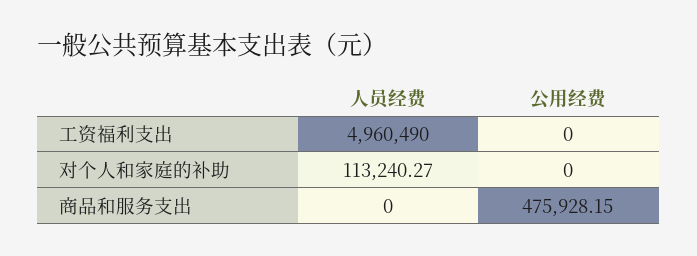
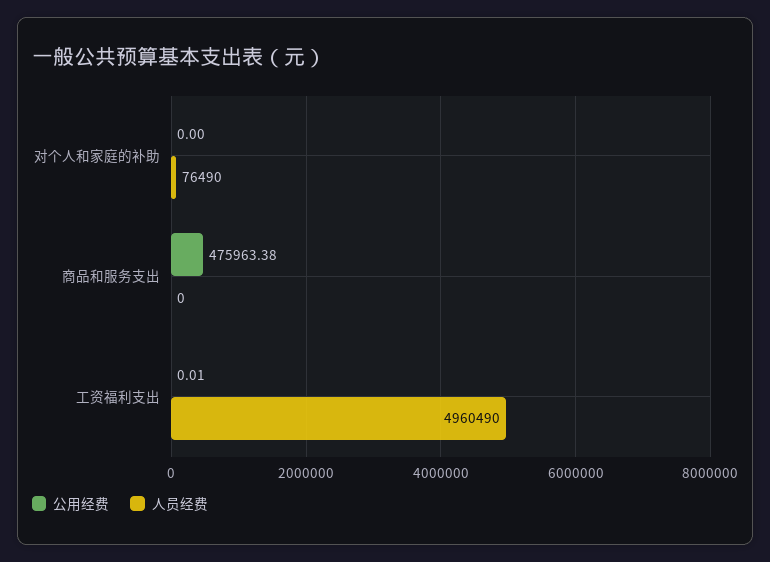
  {
    "人员经费": {
      "工资福利支出": 4960490,
-     "对个人和家庭的补助": 113240.27,
+     "对个人和家庭的补助": 76490,
      "商品和服务支出": 0
    },
    "公用经费": {
-     "工资福利支出": 0,
+     "工资福利支出": 0.01,
      "对个人和家庭的补助": 0,
-     "商品和服务支出": 475928.15
+     "商品和服务支出": 475963.38
    }
  }

